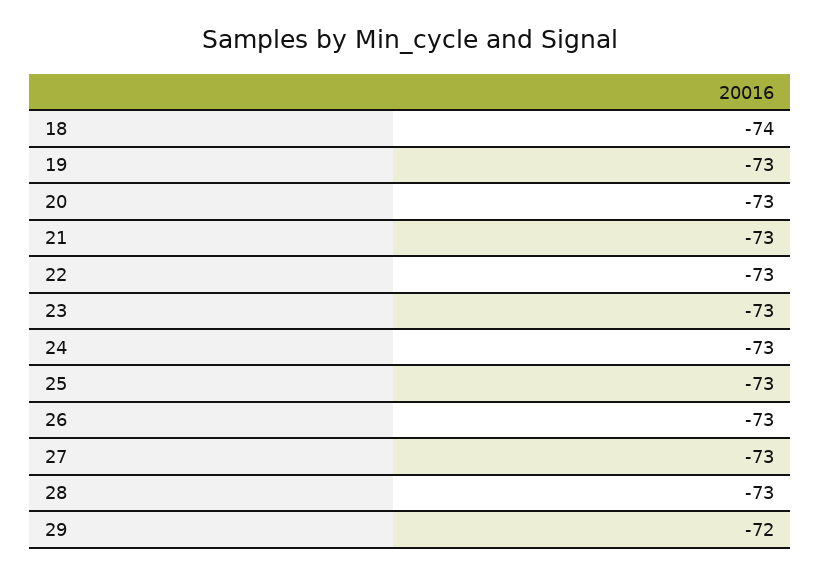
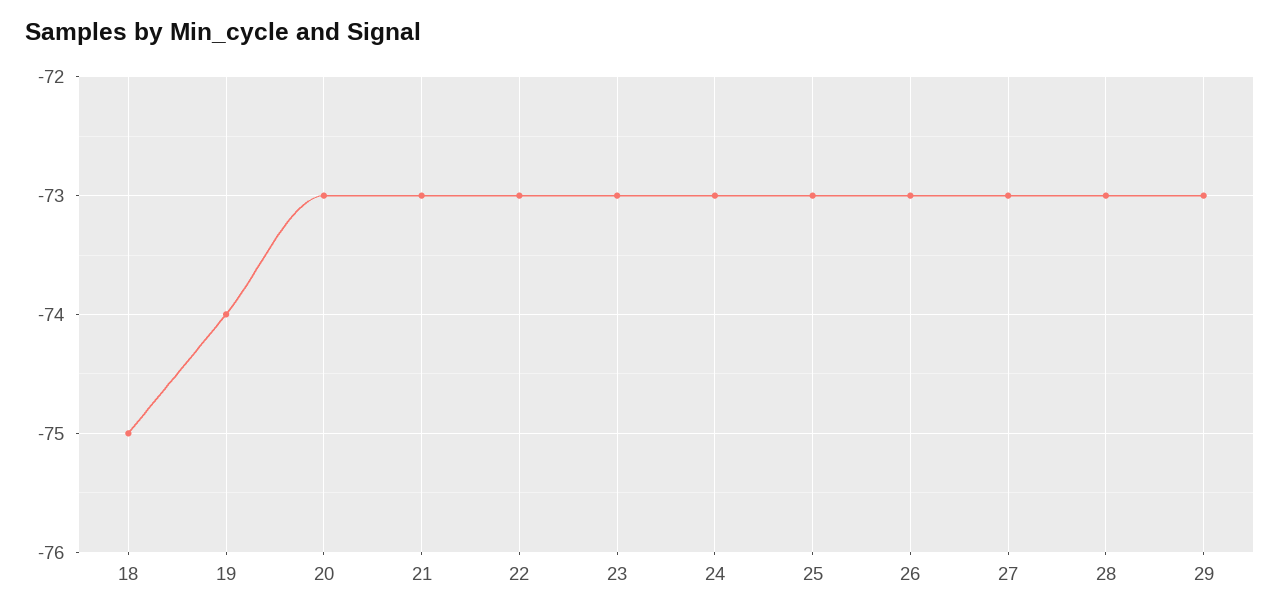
  {
-   "18": -74,
+   "18": -75,
-   "19": -73,
+   "19": -74,
    "20": -73,
    "21": -73,
    "22": -73,
    "23": -73,
    "24": -73,
    "25": -73,
    "26": -73,
    "27": -73,
    "28": -73,
-   "29": -72
+   "29": -73
  }

